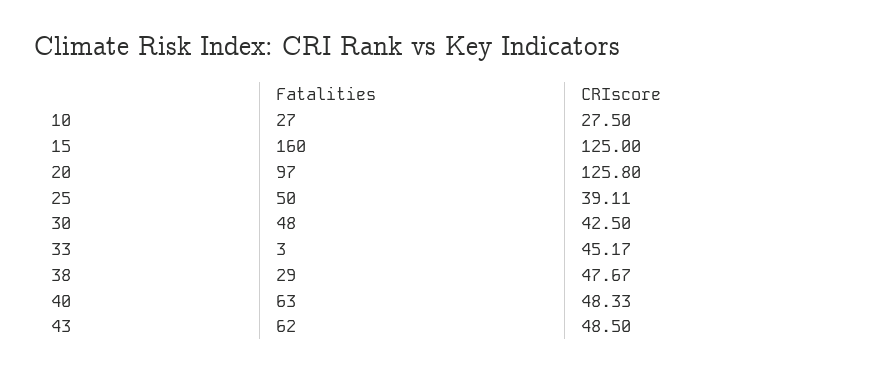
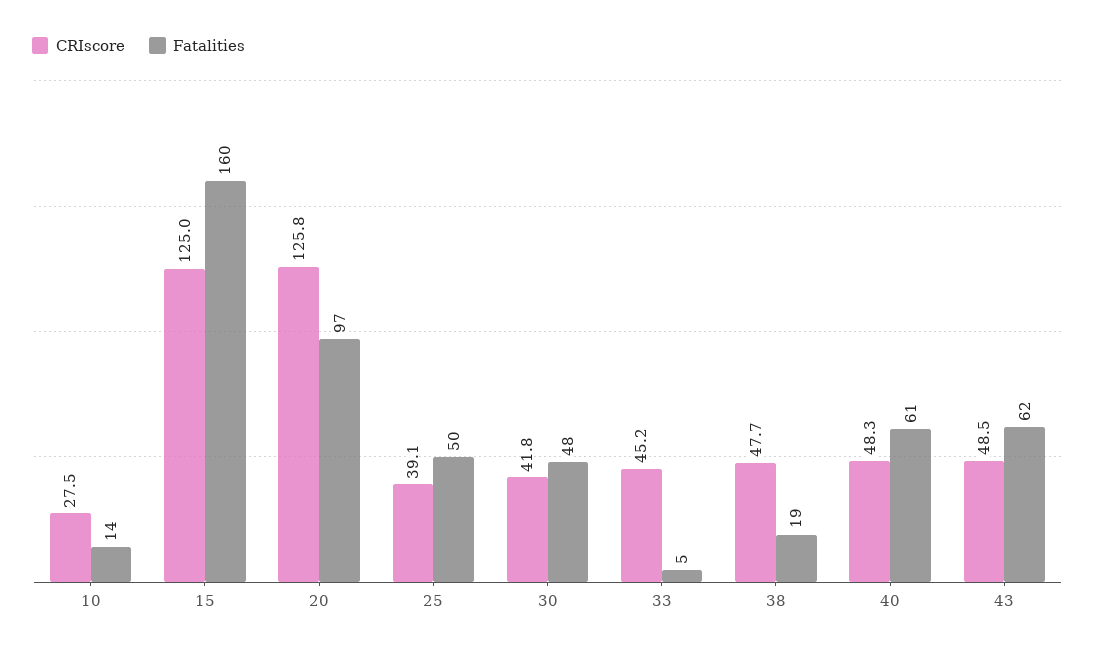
  {
    "Fatalities": {
-     "10": 27,
+     "10": 14,
      "15": 160,
      "20": 97,
      "25": 50,
      "30": 48,
-     "33": 3,
+     "33": 5,
-     "38": 29,
+     "38": 19,
-     "40": 63,
+     "40": 61,
      "43": 62
    },
    "CRIscore": {
      "10": 27.5,
      "15": 125,
      "20": 125.8,
      "25": 39.11,
-     "30": 42.5,
+     "30": 41.8,
      "33": 45.17,
      "38": 47.67,
      "40": 48.33,
      "43": 48.5
    }
  }

